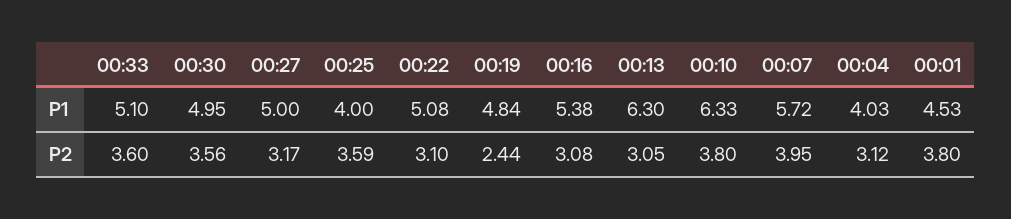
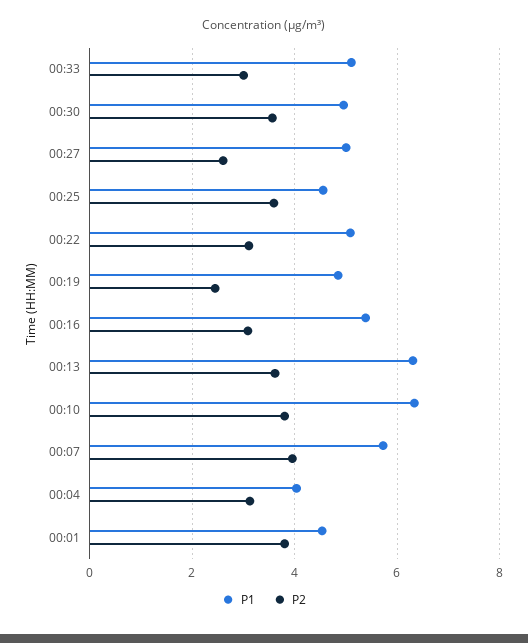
  {
    "P1": {
      "00:33": 5.1,
      "00:30": 4.95,
      "00:27": 5,
-     "00:25": 4,
+     "00:25": 4.6,
      "00:22": 5.08,
      "00:19": 4.84,
      "00:16": 5.38,
      "00:13": 6.3,
      "00:10": 6.33,
      "00:07": 5.72,
      "00:04": 4.03,
      "00:01": 4.53
    },
    "P2": {
-     "00:33": 3.6,
+     "00:33": 3,
      "00:30": 3.56,
-     "00:27": 3.17,
+     "00:27": 2.6,
      "00:25": 3.59,
      "00:22": 3.1,
      "00:19": 2.44,
      "00:16": 3.08,
-     "00:13": 3.05,
+     "00:13": 3.6,
      "00:10": 3.8,
      "00:07": 3.95,
      "00:04": 3.12,
      "00:01": 3.8
    }
  }

